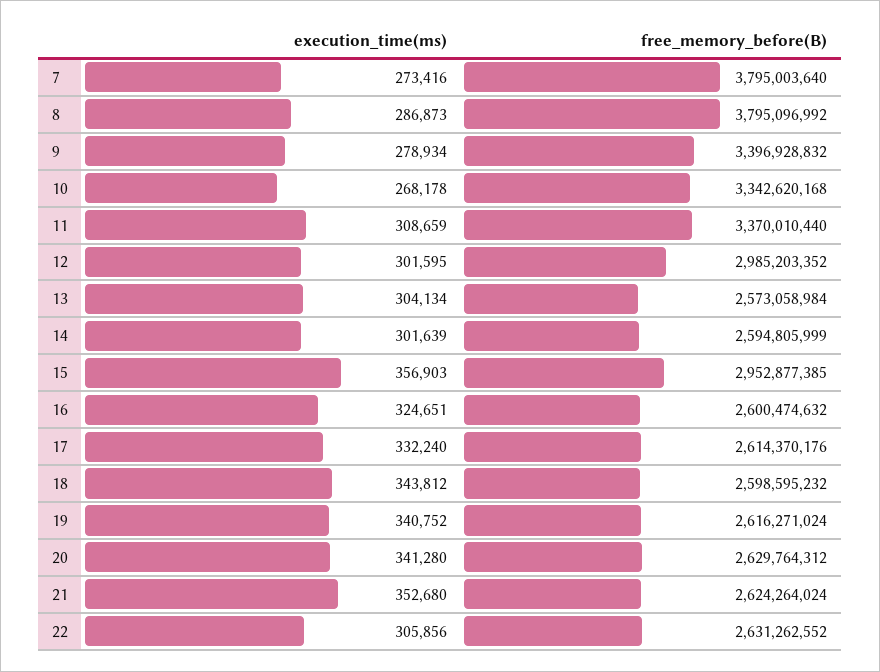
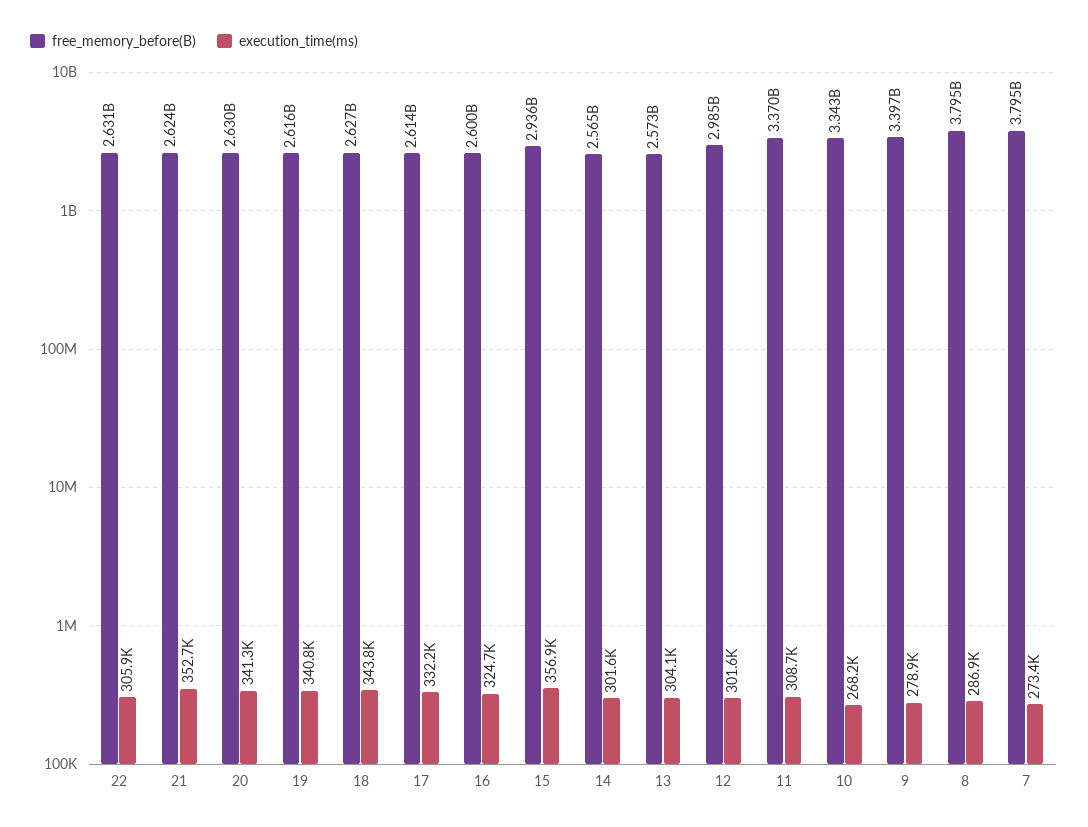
  {
    "execution_time(ms)": {
      "7": 273416,
      "8": 286873,
      "9": 278934,
      "10": 268178,
      "11": 308659,
      "12": 301595,
      "13": 304134,
      "14": 301639,
      "15": 356903,
      "16": 324651,
      "17": 332240,
      "18": 343812,
      "19": 340752,
      "20": 341280,
      "21": 352680,
      "22": 305856
    },
    "free_memory_before(B)": {
      "7": 3795003640,
      "8": 3795096992,
      "9": 3396928832,
      "10": 3342620168,
      "11": 3370010440,
      "12": 2985203352,
      "13": 2573058984,
-     "14": 2594805999,
+     "14": 2565000000,
-     "15": 2952877385,
+     "15": 2936000000,
      "16": 2600474632,
      "17": 2614370176,
-     "18": 2598595232,
+     "18": 2627000000,
      "19": 2616271024,
      "20": 2629764312,
      "21": 2624264024,
      "22": 2631262552
    }
  }

